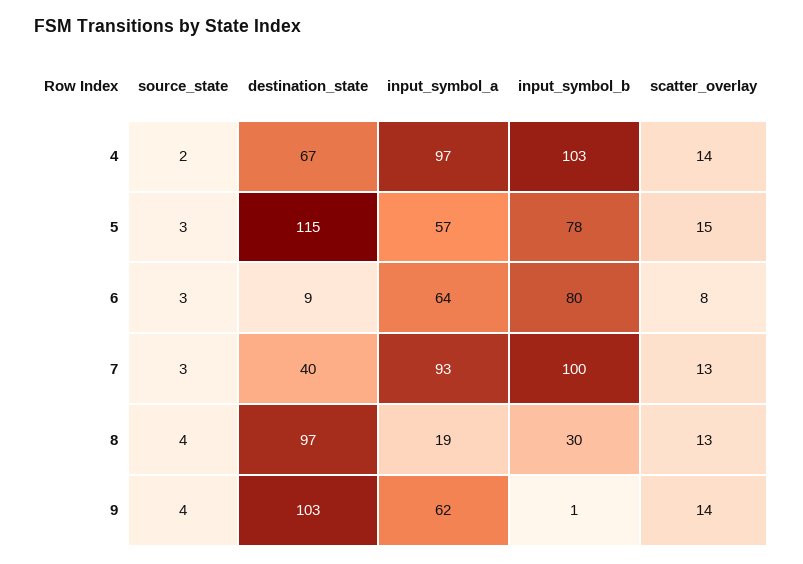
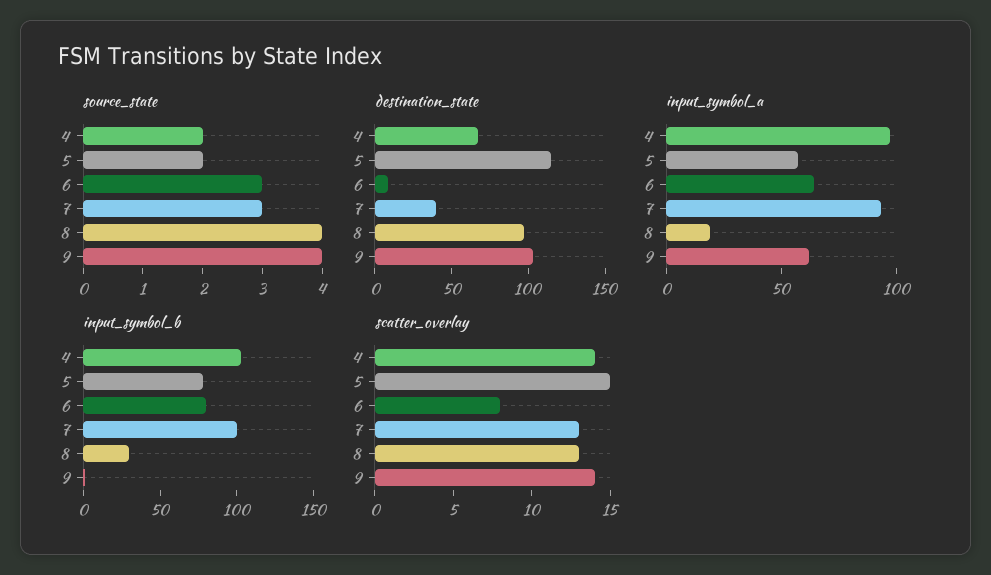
  {
    "source_state": {
      "4": 2,
-     "5": 3,
+     "5": 2,
      "6": 3,
      "7": 3,
      "8": 4,
      "9": 4
    },
    "destination_state": {
      "4": 67,
      "5": 115,
      "6": 9,
      "7": 40,
      "8": 97,
      "9": 103
    },
    "input_symbol_a": {
      "4": 97,
      "5": 57,
      "6": 64,
      "7": 93,
      "8": 19,
      "9": 62
    },
    "input_symbol_b": {
      "4": 103,
      "5": 78,
      "6": 80,
      "7": 100,
      "8": 30,
      "9": 1
    },
    "scatter_overlay": {
      "4": 14,
      "5": 15,
      "6": 8,
      "7": 13,
      "8": 13,
      "9": 14
    }
  }

